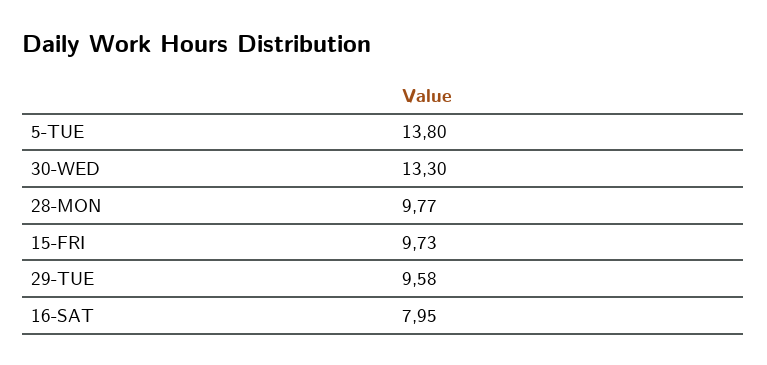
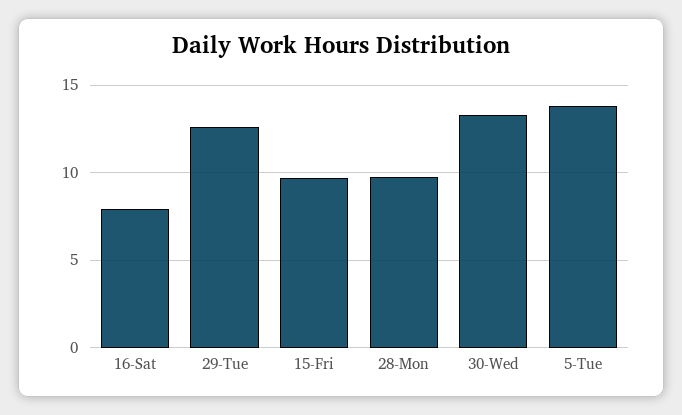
  {
    "5-TUE": 13.8,
    "30-WED": 13.3,
    "28-MON": 9.77,
    "15-FRI": 9.73,
-   "29-TUE": 9.58,
+   "29-TUE": 12.5,
    "16-SAT": 7.95
  }

